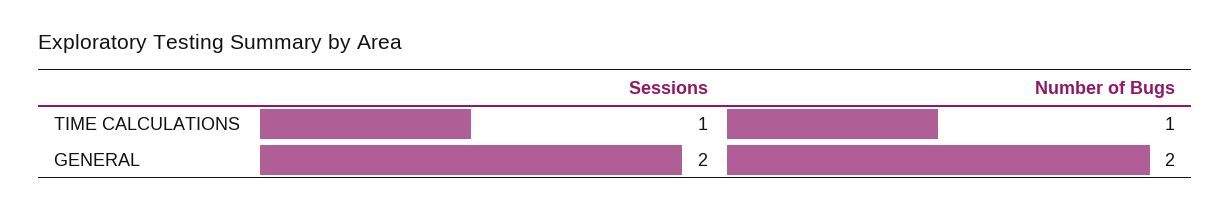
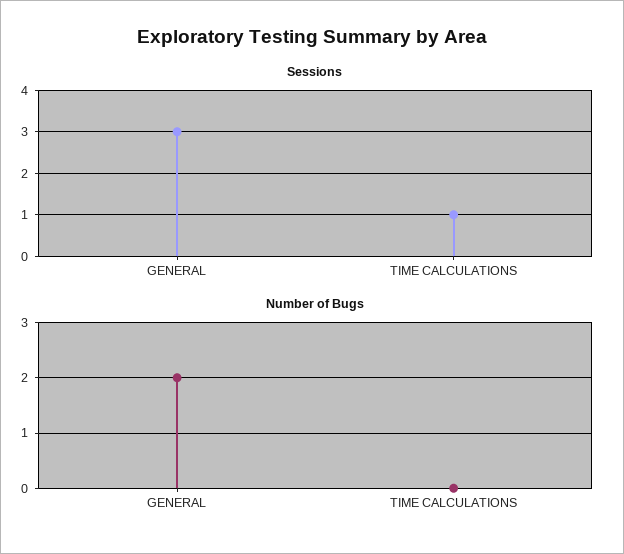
  {
    "Sessions": {
      "TIME CALCULATIONS": 1,
-     "GENERAL": 2
+     "GENERAL": 3
    },
    "Number of Bugs": {
-     "TIME CALCULATIONS": 1,
+     "TIME CALCULATIONS": 0,
      "GENERAL": 2
    }
  }

